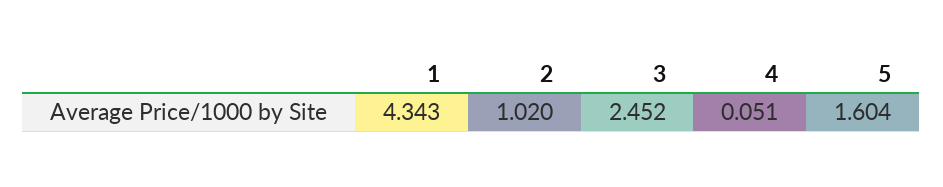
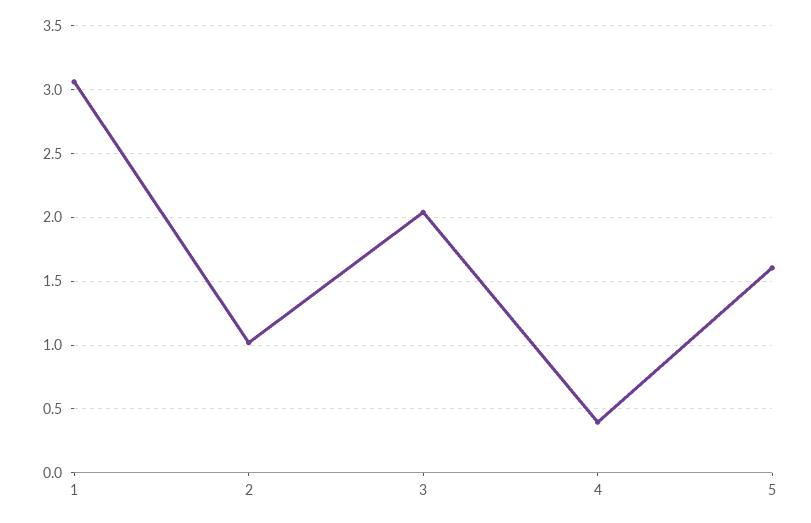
  {
-   "1": 4.343,
+   "1": 3.05,
    "2": 1.02,
-   "3": 2.452,
+   "3": 2.05,
-   "4": 0.051,
+   "4": 0.4,
    "5": 1.604
  }

